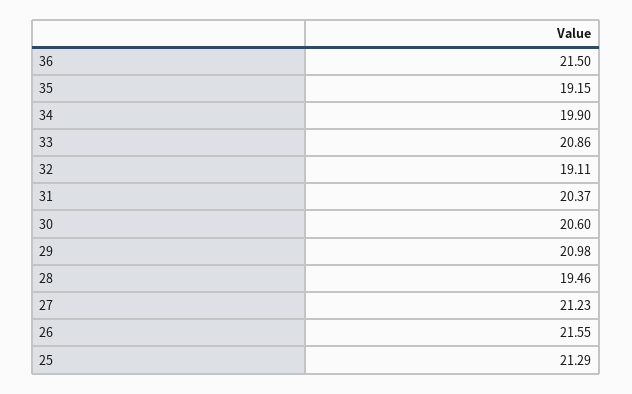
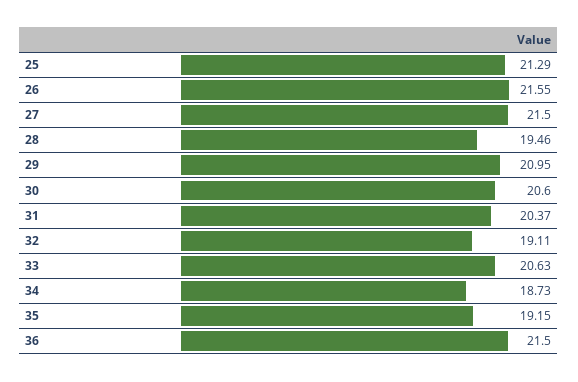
  {
    "36": 21.5,
    "35": 19.15,
-   "34": 19.9,
+   "34": 18.73,
-   "33": 20.86,
+   "33": 20.63,
    "32": 19.11,
    "31": 20.37,
    "30": 20.6,
-   "29": 20.98,
+   "29": 20.95,
    "28": 19.46,
-   "27": 21.23,
+   "27": 21.5,
    "26": 21.55,
    "25": 21.29
  }

